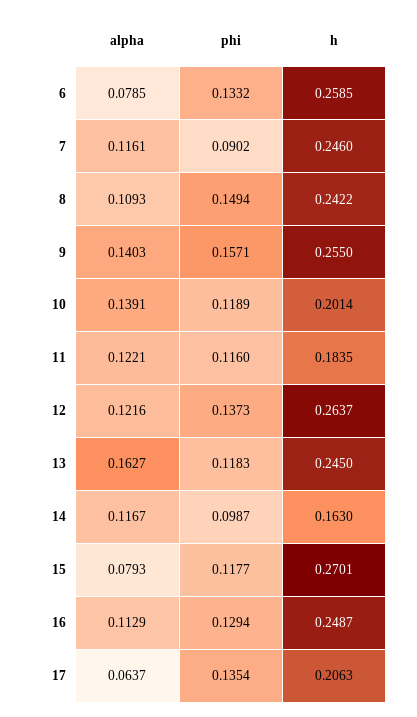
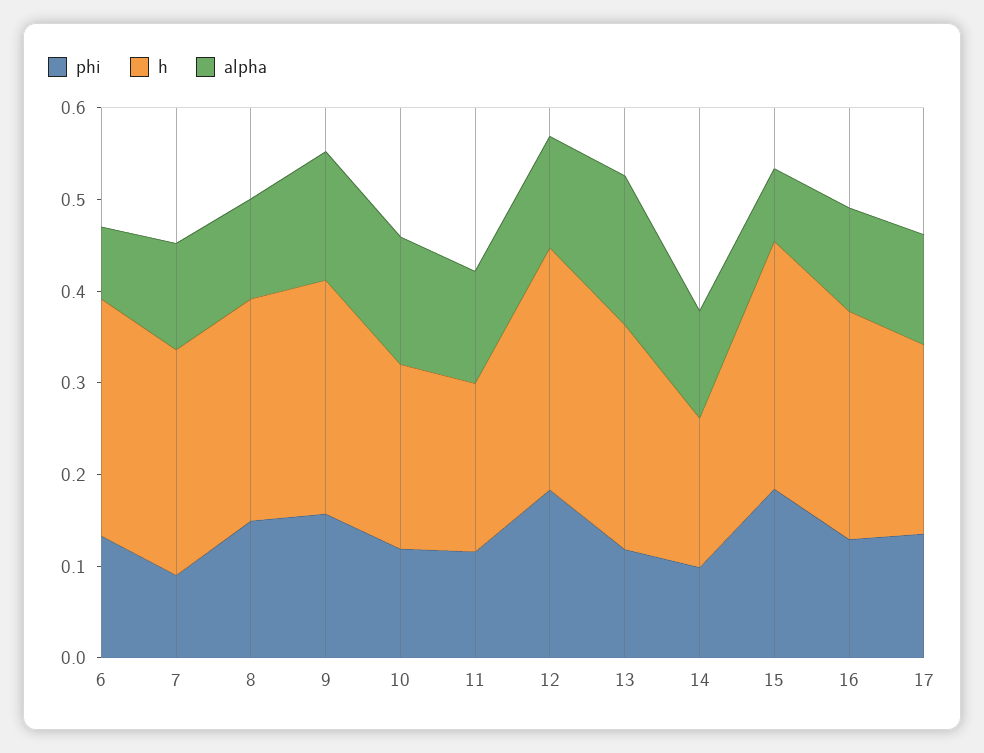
  {
    "alpha": {
      "6": 0.0785,
      "7": 0.1161,
      "8": 0.1093,
      "9": 0.1403,
      "10": 0.1391,
      "11": 0.1221,
      "12": 0.1216,
      "13": 0.1627,
      "14": 0.1167,
      "15": 0.0793,
      "16": 0.1129,
-     "17": 0.0637
+     "17": 0.12
    },
    "phi": {
      "6": 0.1332,
      "7": 0.0902,
      "8": 0.1494,
      "9": 0.1571,
      "10": 0.1189,
      "11": 0.116,
-     "12": 0.1373,
+     "12": 0.18,
      "13": 0.1183,
      "14": 0.0987,
-     "15": 0.1177,
+     "15": 0.18,
      "16": 0.1294,
      "17": 0.1354
    },
    "h": {
      "6": 0.2585,
      "7": 0.246,
      "8": 0.2422,
      "9": 0.255,
      "10": 0.2014,
      "11": 0.1835,
      "12": 0.2637,
      "13": 0.245,
      "14": 0.163,
      "15": 0.2701,
      "16": 0.2487,
      "17": 0.2063
    }
  }

